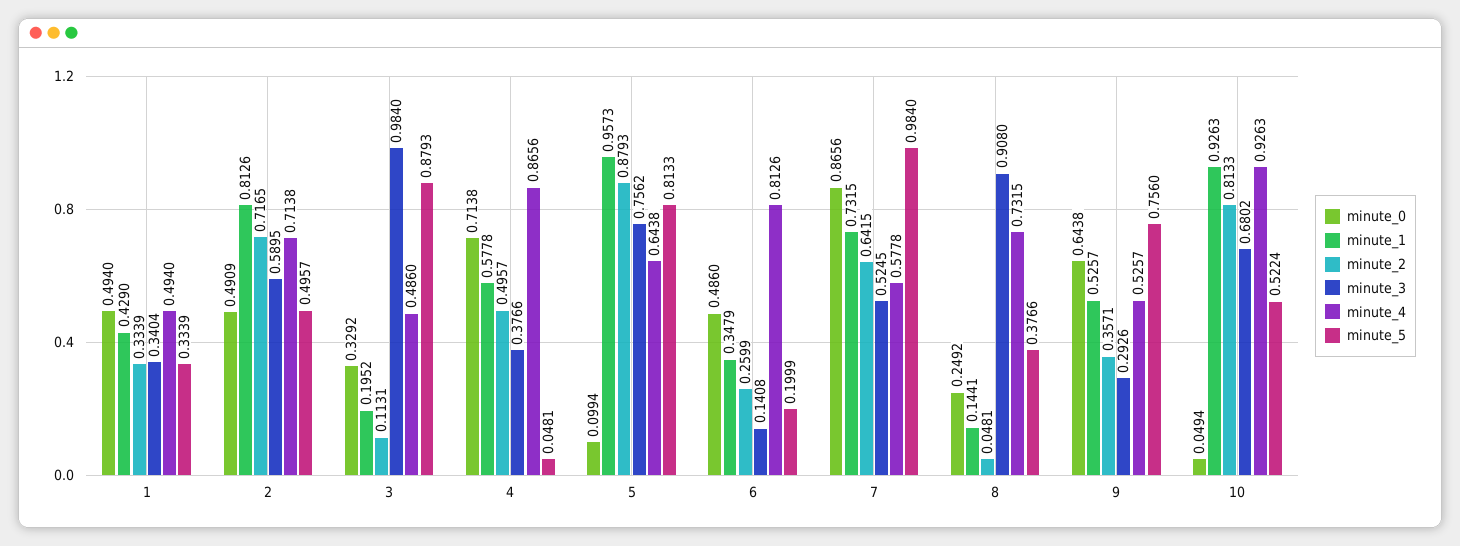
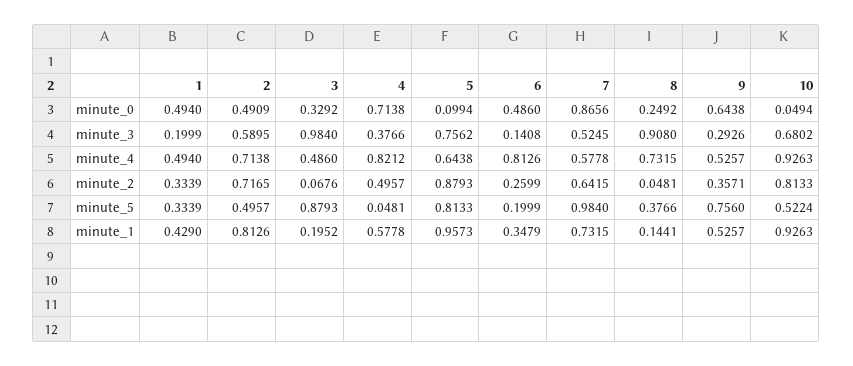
  {
    "minute_0": {
      "1": 0.494,
      "2": 0.4909,
      "3": 0.3292,
      "4": 0.7138,
      "5": 0.0994,
      "6": 0.486,
      "7": 0.8656,
      "8": 0.2492,
      "9": 0.6438,
      "10": 0.0494
    },
    "minute_1": {
      "1": 0.429,
      "2": 0.8126,
      "3": 0.1952,
      "4": 0.5778,
      "5": 0.9573,
      "6": 0.3479,
      "7": 0.7315,
      "8": 0.1441,
      "9": 0.5257,
      "10": 0.9263
    },
    "minute_2": {
      "1": 0.3339,
      "2": 0.7165,
-     "3": 0.1131,
+     "3": 0.0676,
      "4": 0.4957,
      "5": 0.8793,
      "6": 0.2599,
      "7": 0.6415,
      "8": 0.0481,
      "9": 0.3571,
      "10": 0.8133
    },
    "minute_3": {
-     "1": 0.3404,
+     "1": 0.1999,
      "2": 0.5895,
      "3": 0.984,
      "4": 0.3766,
      "5": 0.7562,
      "6": 0.1408,
      "7": 0.5245,
      "8": 0.908,
      "9": 0.2926,
      "10": 0.6802
    },
    "minute_4": {
      "1": 0.494,
      "2": 0.7138,
      "3": 0.486,
-     "4": 0.8656,
+     "4": 0.8212,
      "5": 0.6438,
      "6": 0.8126,
      "7": 0.5778,
      "8": 0.7315,
      "9": 0.5257,
      "10": 0.9263
    },
    "minute_5": {
      "1": 0.3339,
      "2": 0.4957,
      "3": 0.8793,
      "4": 0.0481,
      "5": 0.8133,
      "6": 0.1999,
      "7": 0.984,
      "8": 0.3766,
      "9": 0.756,
      "10": 0.5224
    }
  }

